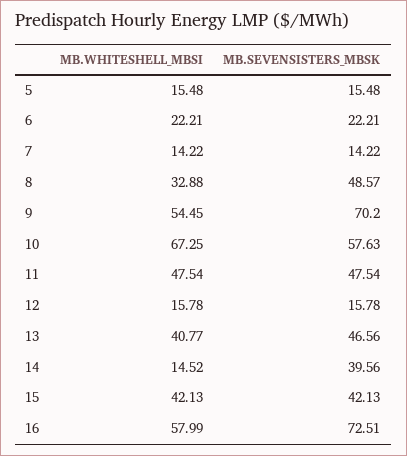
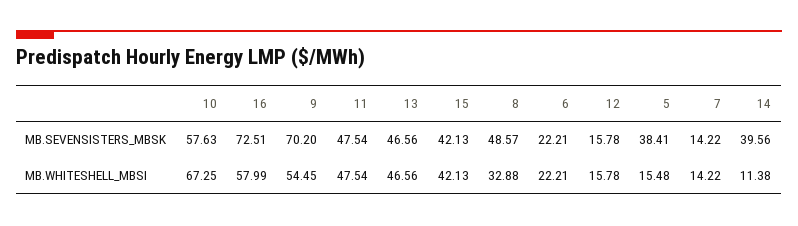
  {
    "MB.WHITESHELL_MBSI": {
      "5": 15.48,
      "6": 22.21,
      "7": 14.22,
      "8": 32.88,
      "9": 54.45,
      "10": 67.25,
      "11": 47.54,
      "12": 15.78,
-     "13": 40.77,
+     "13": 46.56,
-     "14": 14.52,
+     "14": 11.38,
      "15": 42.13,
      "16": 57.99
    },
    "MB.SEVENSISTERS_MBSK": {
-     "5": 15.48,
+     "5": 38.41,
      "6": 22.21,
      "7": 14.22,
      "8": 48.57,
      "9": 70.2,
      "10": 57.63,
      "11": 47.54,
      "12": 15.78,
      "13": 46.56,
      "14": 39.56,
      "15": 42.13,
      "16": 72.51
    }
  }

